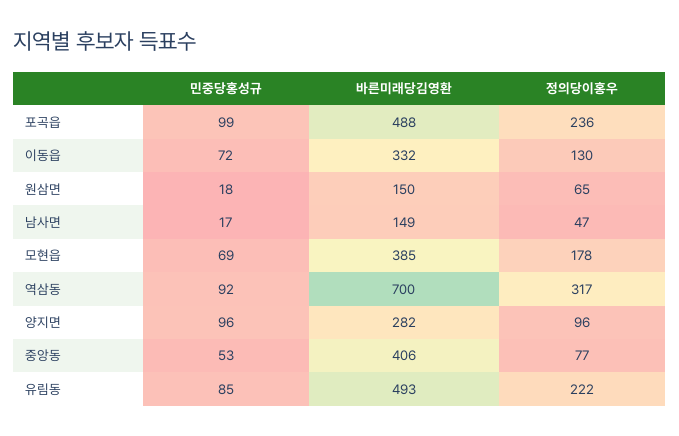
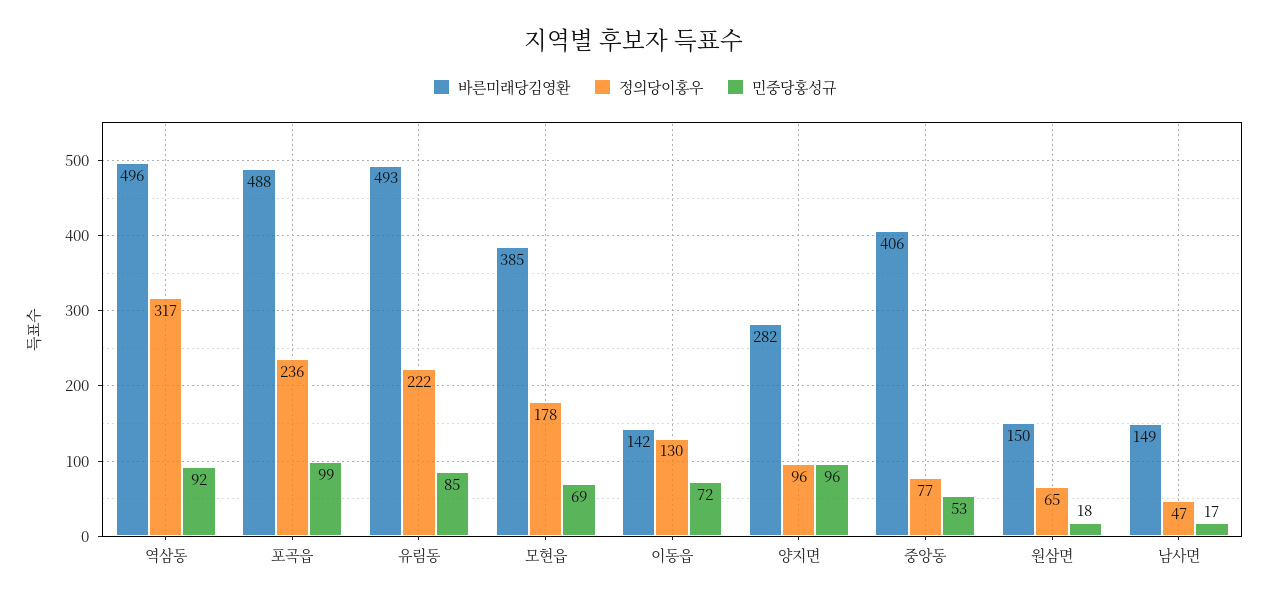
  {
    "민중당홍성규": {
      "포곡읍": 99,
      "이동읍": 72,
      "원삼면": 18,
      "남사면": 17,
      "모현읍": 69,
      "역삼동": 92,
      "양지면": 96,
      "중앙동": 53,
      "유림동": 85
    },
    "바른미래당김영환": {
      "포곡읍": 488,
-     "이동읍": 332,
+     "이동읍": 142,
      "원삼면": 150,
      "남사면": 149,
      "모현읍": 385,
-     "역삼동": 700,
+     "역삼동": 496,
      "양지면": 282,
      "중앙동": 406,
      "유림동": 493
    },
    "정의당이홍우": {
      "포곡읍": 236,
      "이동읍": 130,
      "원삼면": 65,
      "남사면": 47,
      "모현읍": 178,
      "역삼동": 317,
      "양지면": 96,
      "중앙동": 77,
      "유림동": 222
    }
  }

